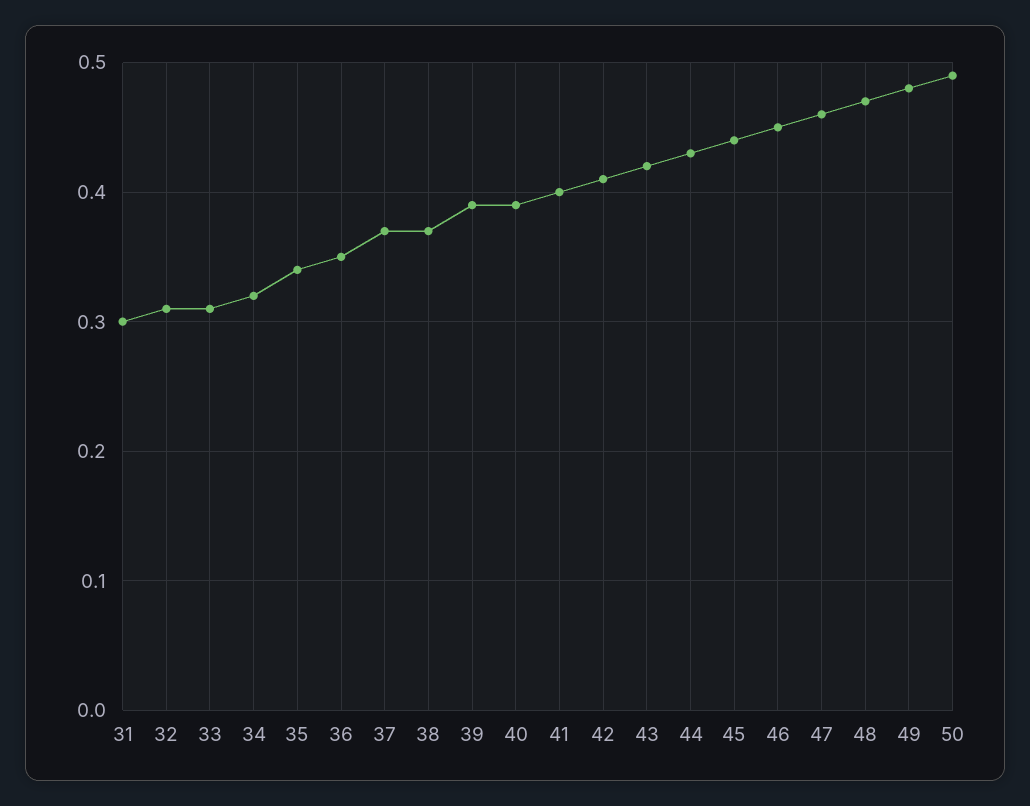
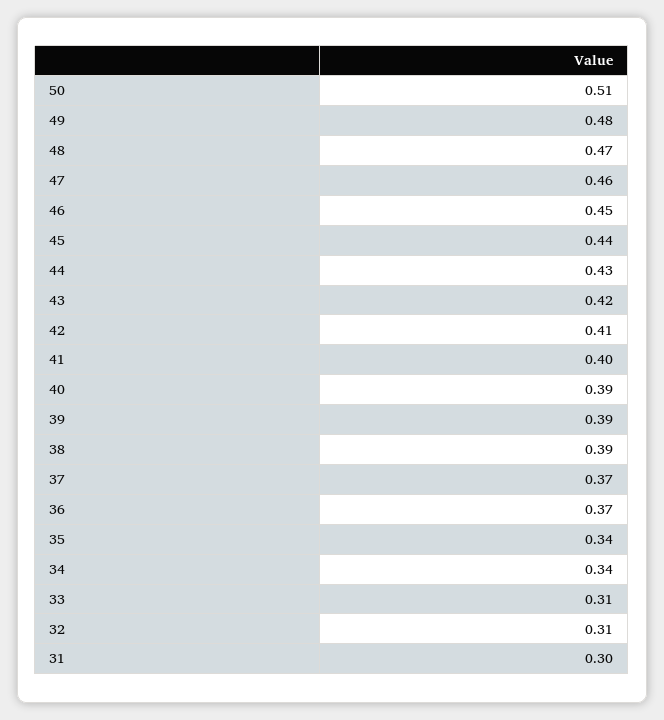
  {
    "31": 0.3,
    "32": 0.31,
    "33": 0.31,
-   "34": 0.32,
+   "34": 0.34,
    "35": 0.34,
-   "36": 0.35,
+   "36": 0.37,
    "37": 0.37,
-   "38": 0.37,
+   "38": 0.39,
    "39": 0.39,
    "40": 0.39,
    "41": 0.4,
    "42": 0.41,
    "43": 0.42,
    "44": 0.43,
    "45": 0.44,
    "46": 0.45,
    "47": 0.46,
    "48": 0.47,
    "49": 0.48,
-   "50": 0.49
+   "50": 0.51
  }

